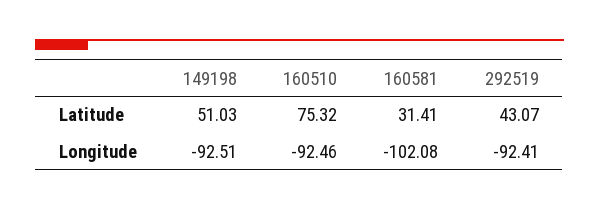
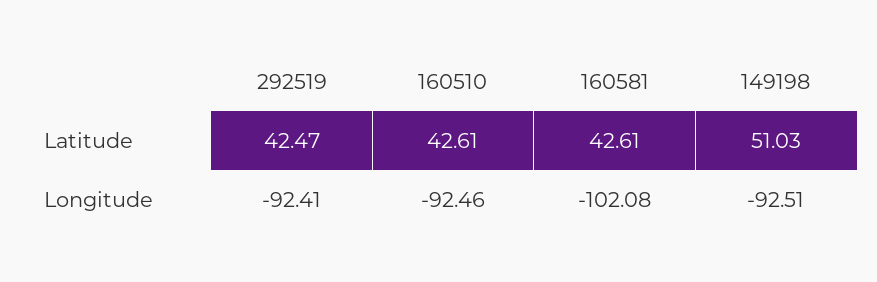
  {
    "149198": {
      "Latitude": 51.03,
      "Longitude": -92.51
    },
    "160510": {
-     "Latitude": 75.32,
+     "Latitude": 42.61,
      "Longitude": -92.46
    },
    "160581": {
-     "Latitude": 31.41,
+     "Latitude": 42.61,
      "Longitude": -102.08
    },
    "292519": {
-     "Latitude": 43.07,
+     "Latitude": 42.47,
      "Longitude": -92.41
    }
  }

